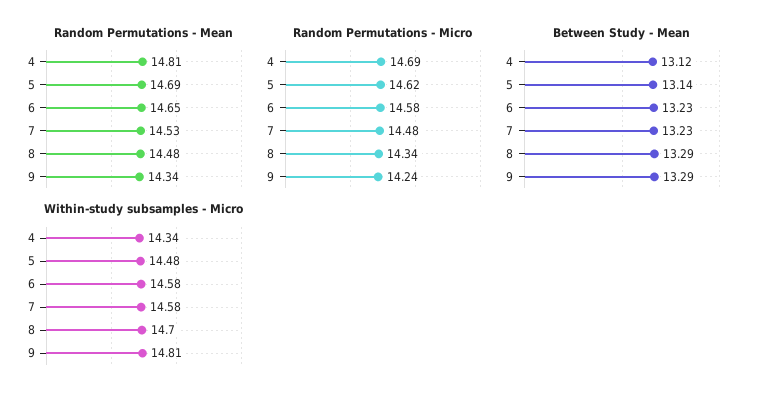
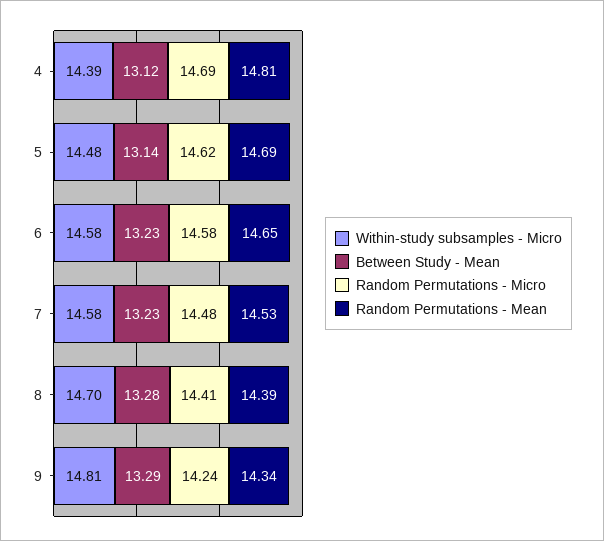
  {
    "Random Permutations - Mean": {
      "4": 14.81,
      "5": 14.69,
      "6": 14.65,
      "7": 14.53,
-     "8": 14.48,
+     "8": 14.39,
      "9": 14.34
    },
    "Random Permutations - Micro": {
      "4": 14.69,
      "5": 14.62,
      "6": 14.58,
      "7": 14.48,
-     "8": 14.34,
+     "8": 14.41,
      "9": 14.24
    },
    "Between Study - Mean": {
      "4": 13.12,
      "5": 13.14,
      "6": 13.23,
      "7": 13.23,
-     "8": 13.29,
+     "8": 13.28,
      "9": 13.29
    },
    "Within-study subsamples - Micro": {
-     "4": 14.34,
+     "4": 14.39,
      "5": 14.48,
      "6": 14.58,
      "7": 14.58,
      "8": 14.7,
      "9": 14.81
    }
  }

